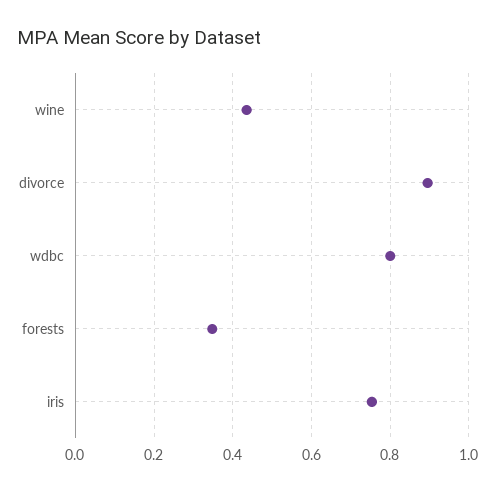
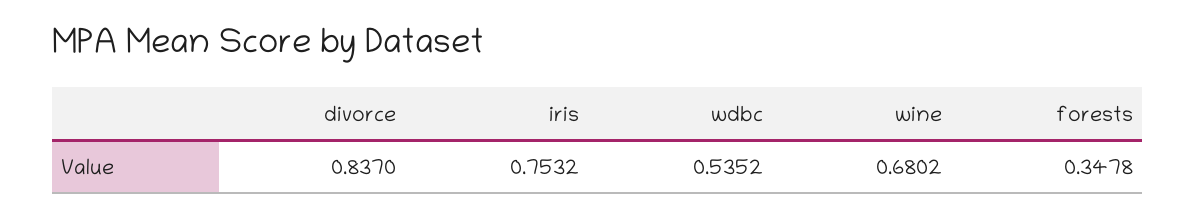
  {
-   "wine": 0.44,
+   "wine": 0.6802,
-   "divorce": 0.9,
+   "divorce": 0.837,
-   "wdbc": 0.8,
+   "wdbc": 0.5352,
    "forests": 0.3478,
    "iris": 0.7532
  }

